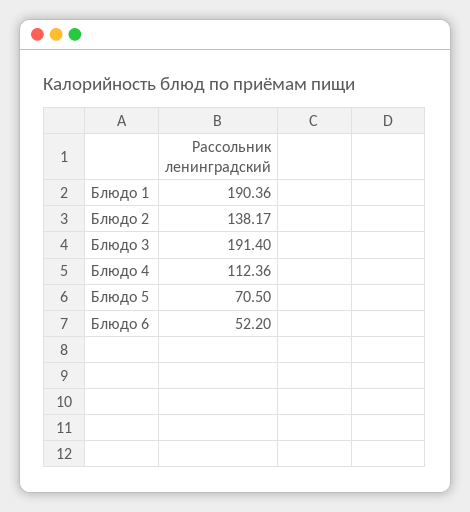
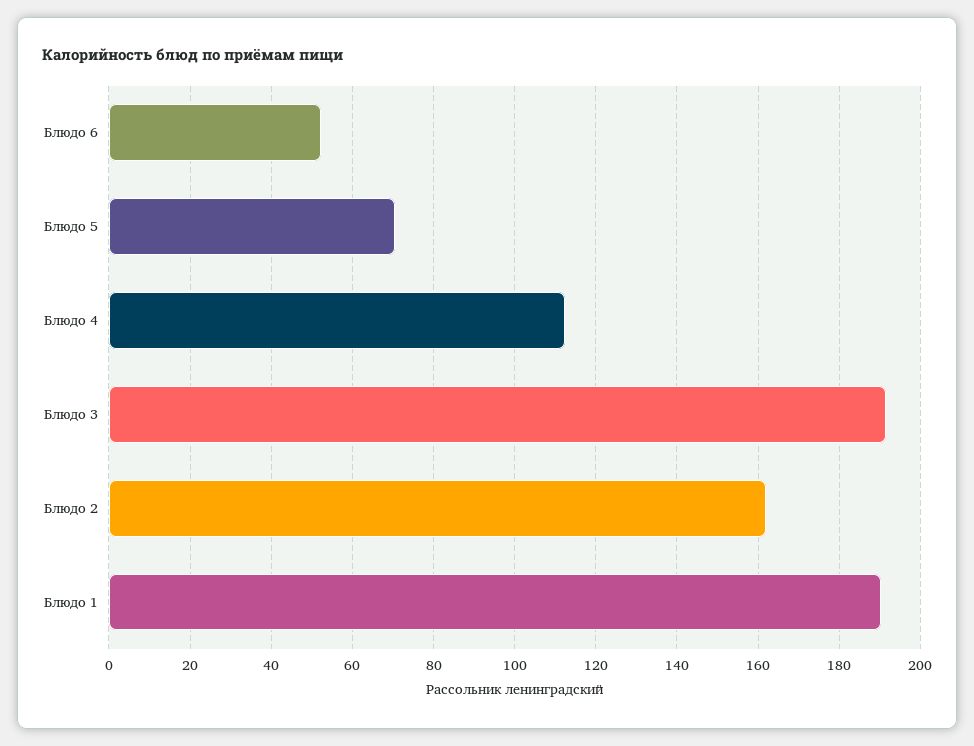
  {
    "Блюдо 1": 190.36,
-   "Блюдо 2": 138.17,
+   "Блюдо 2": 162,
    "Блюдо 3": 191.4,
    "Блюдо 4": 112.36,
    "Блюдо 5": 70.5,
    "Блюдо 6": 52.2
  }

